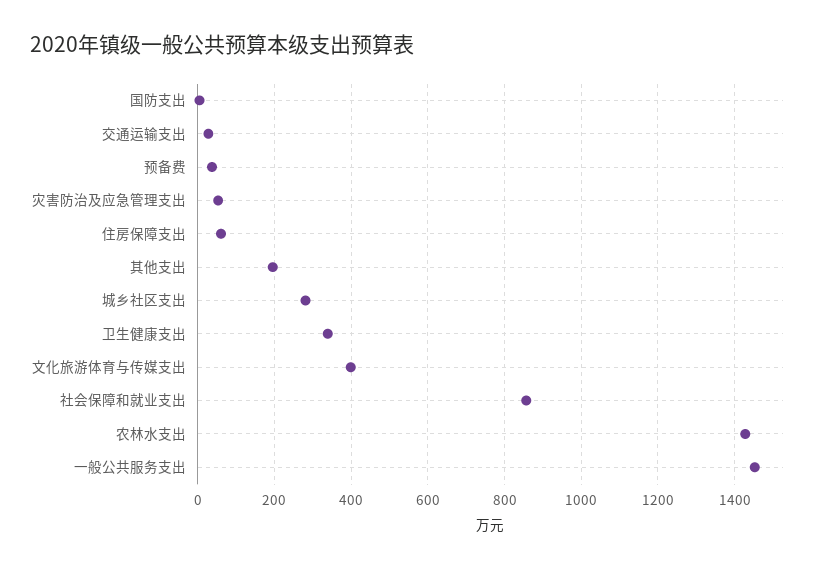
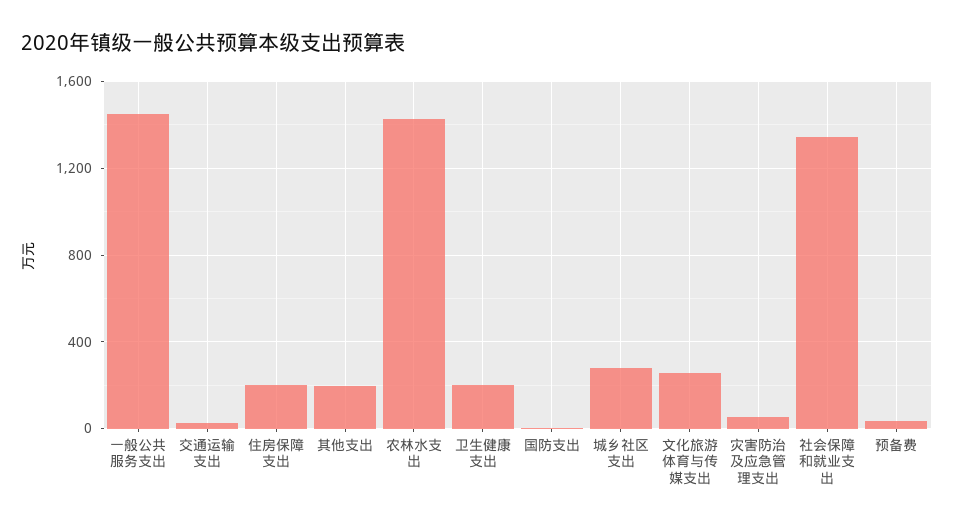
  {
    "国防支出": 0,
    "交通运输支出": 20,
    "预备费": 40,
    "灾害防治及应急管理支出": 60,
-   "住房保障支出": 60,
+   "住房保障支出": 200,
    "其他支出": 200,
    "城乡社区支出": 280,
-   "卫生健康支出": 340,
+   "卫生健康支出": 200,
-   "文化旅游体育与传媒支出": 400,
+   "文化旅游体育与传媒支出": 250,
-   "社会保障和就业支出": 860,
+   "社会保障和就业支出": 1350,
    "农林水支出": 1420,
    "一般公共服务支出": 1460
  }

